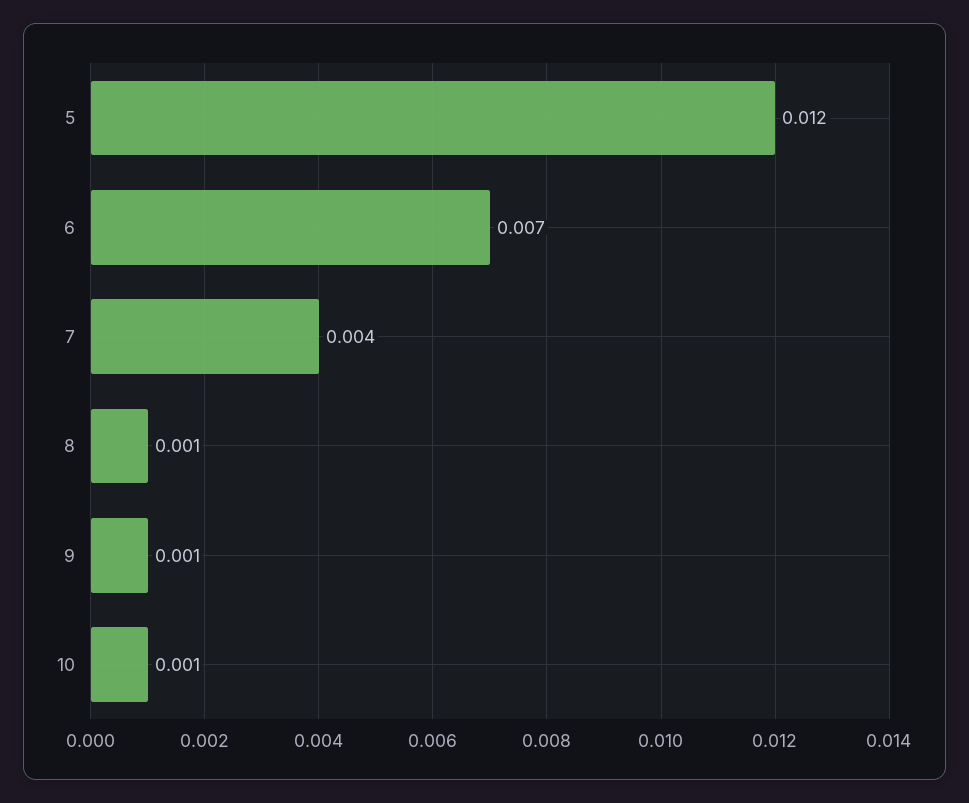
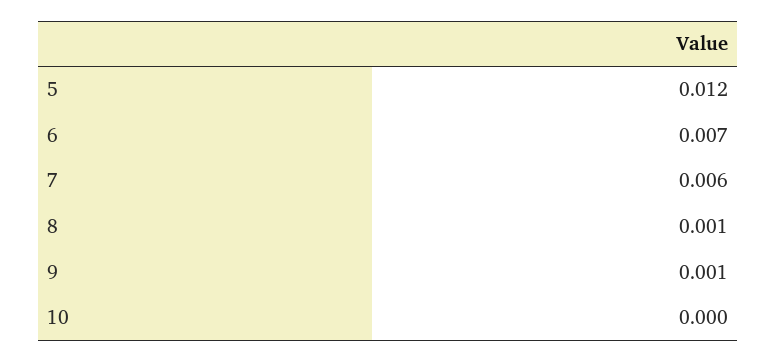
  {
    "5": 0.012,
    "6": 0.007,
-   "7": 0.004,
+   "7": 0.006,
    "8": 0.001,
    "9": 0.001,
-   "10": 0.001
+   "10": 0
  }

